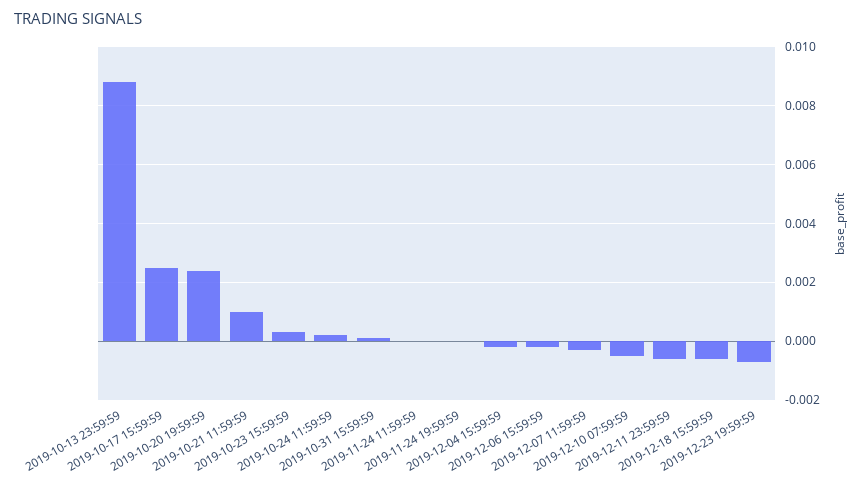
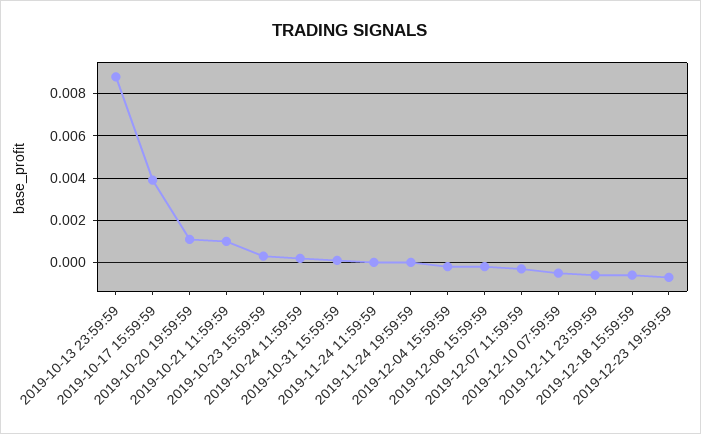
  {
    "2019-10-13 23:59:59": 0.009,
-   "2019-10-17 15:59:59": 0.0025,
+   "2019-10-17 15:59:59": 0.004,
-   "2019-10-20 19:59:59": 0.0025,
+   "2019-10-20 19:59:59": 0.001,
    "2019-10-21 11:59:59": 0.001,
    "2019-10-23 15:59:59": 0.0005,
    "2019-10-24 11:59:59": 0,
    "2019-10-31 15:59:59": 0,
    "2019-11-24 11:59:59": 0,
    "2019-11-24 19:59:59": 0,
    "2019-12-04 15:59:59": 0,
    "2019-12-06 15:59:59": 0,
    "2019-12-07 11:59:59": -0.0005,
    "2019-12-10 07:59:59": -0.0005,
    "2019-12-11 23:59:59": -0.0005,
    "2019-12-18 15:59:59": -0.0005,
    "2019-12-23 19:59:59": -0.0005
  }

